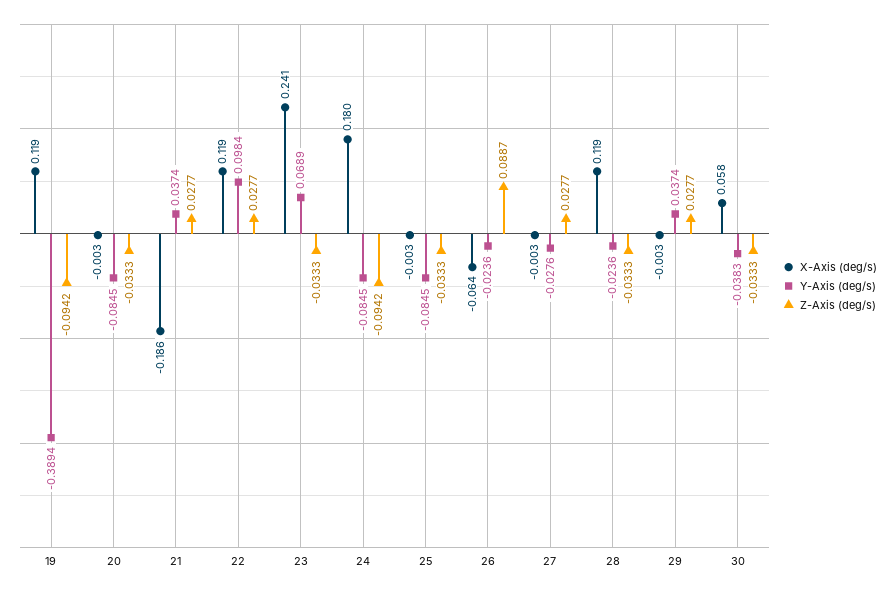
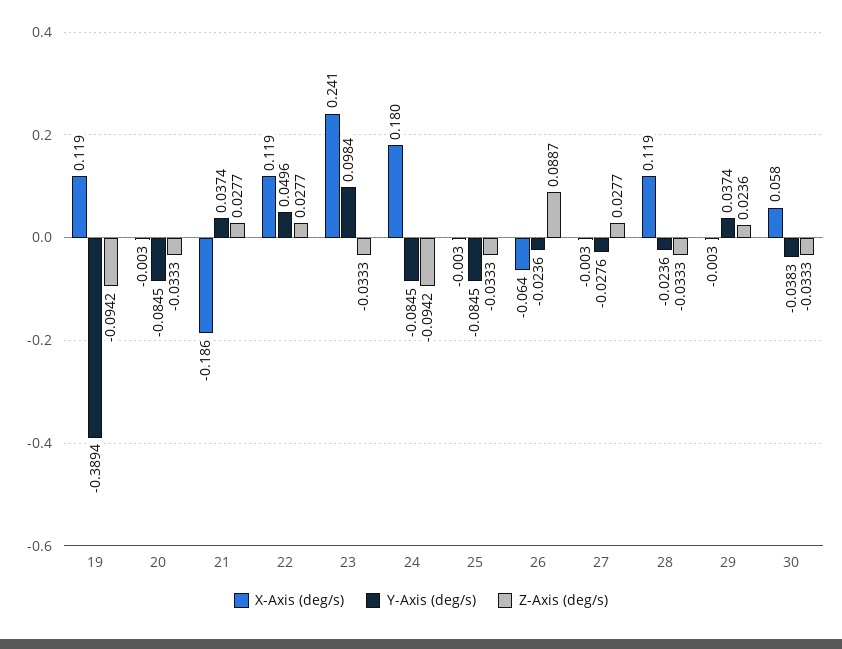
  {
    "X-Axis (deg/s)": {
      "19": 0.119,
      "20": -0.003,
      "21": -0.186,
      "22": 0.119,
      "23": 0.241,
      "24": 0.18,
      "25": -0.003,
      "26": -0.064,
      "27": -0.003,
      "28": 0.119,
      "29": -0.003,
      "30": 0.058
    },
    "Y-Axis (deg/s)": {
      "19": -0.3894,
      "20": -0.0845,
      "21": 0.0374,
-     "22": 0.0984,
+     "22": 0.0496,
-     "23": 0.0689,
+     "23": 0.0984,
      "24": -0.0845,
      "25": -0.0845,
      "26": -0.0236,
      "27": -0.0276,
      "28": -0.0236,
      "29": 0.0374,
      "30": -0.0383
    },
    "Z-Axis (deg/s)": {
      "19": -0.0942,
      "20": -0.0333,
      "21": 0.0277,
      "22": 0.0277,
      "23": -0.0333,
      "24": -0.0942,
      "25": -0.0333,
      "26": 0.0887,
      "27": 0.0277,
      "28": -0.0333,
-     "29": 0.0277,
+     "29": 0.0236,
      "30": -0.0333
    }
  }

